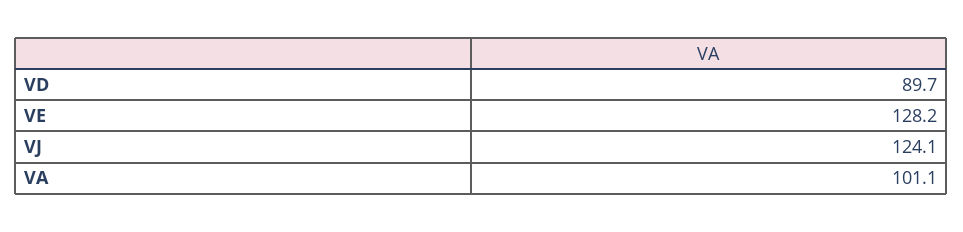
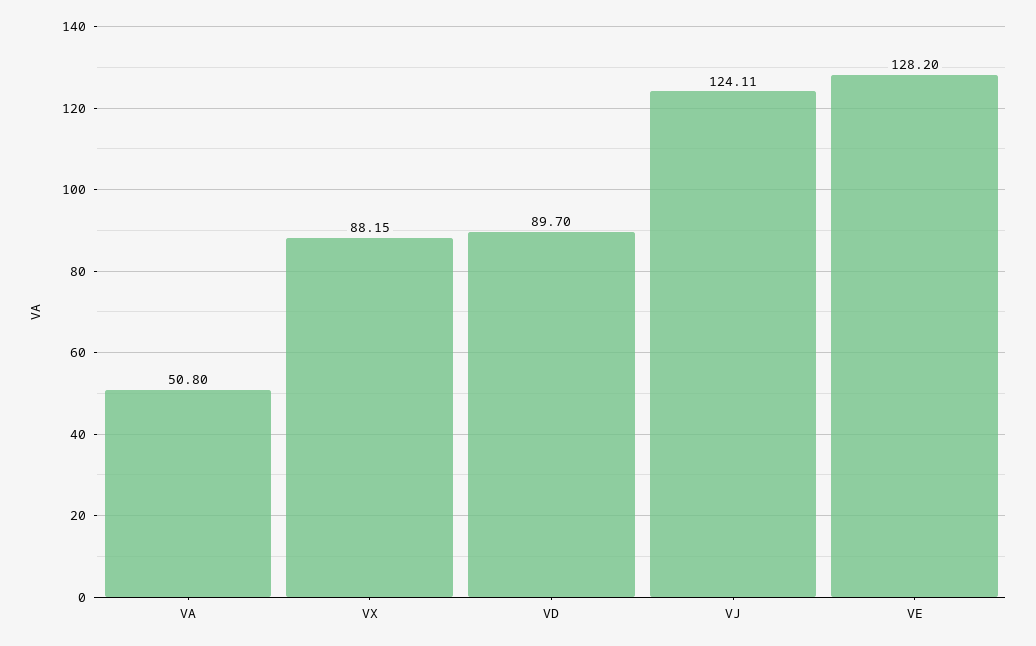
  {
    "VD": 89.7,
    "VE": 128.2,
    "VJ": 124.11,
-   "VA": 101.1
+   "VA": 50.8,
+   "VX": 88.15
  }

